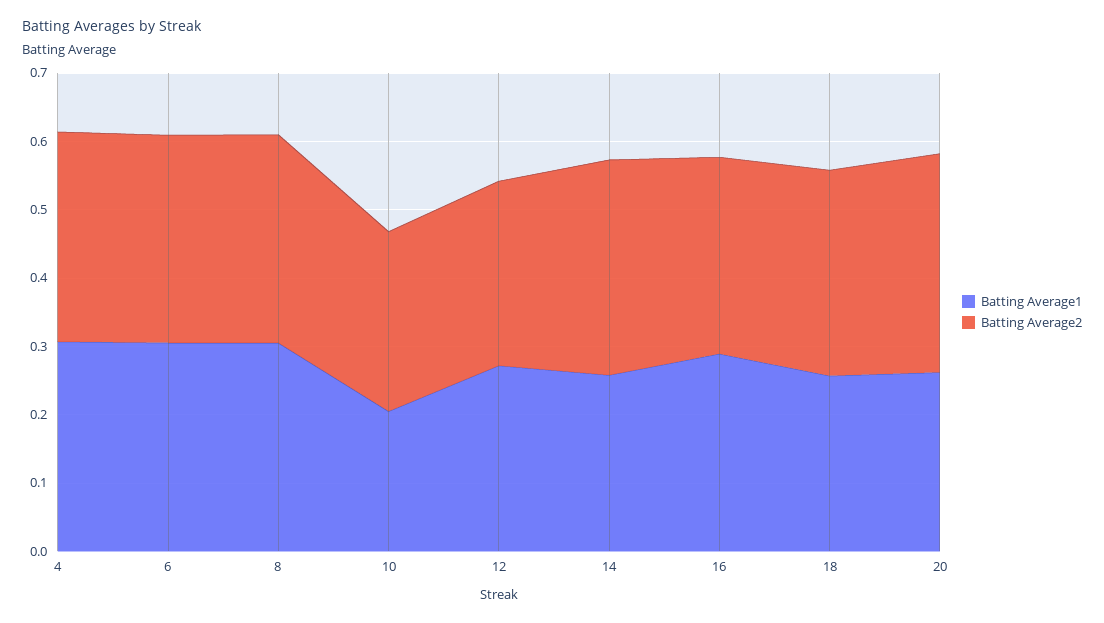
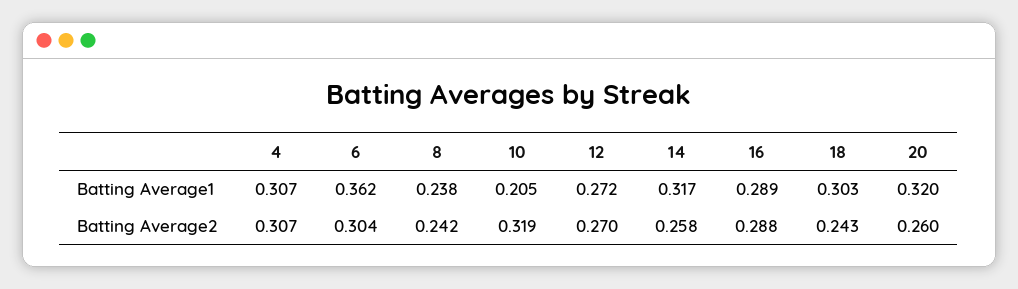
  {
    "Batting Average1": {
      "4": 0.307,
-     "6": 0.3,
+     "6": 0.362,
-     "8": 0.3,
+     "8": 0.238,
      "10": 0.205,
      "12": 0.272,
-     "14": 0.26,
+     "14": 0.317,
      "16": 0.289,
-     "18": 0.26,
+     "18": 0.303,
-     "20": 0.26
+     "20": 0.32
    },
    "Batting Average2": {
      "4": 0.307,
      "6": 0.304,
-     "8": 0.3,
+     "8": 0.242,
-     "10": 0.26,
+     "10": 0.319,
      "12": 0.27,
-     "14": 0.32,
+     "14": 0.258,
      "16": 0.288,
-     "18": 0.3,
+     "18": 0.243,
-     "20": 0.32
+     "20": 0.26
    }
  }

